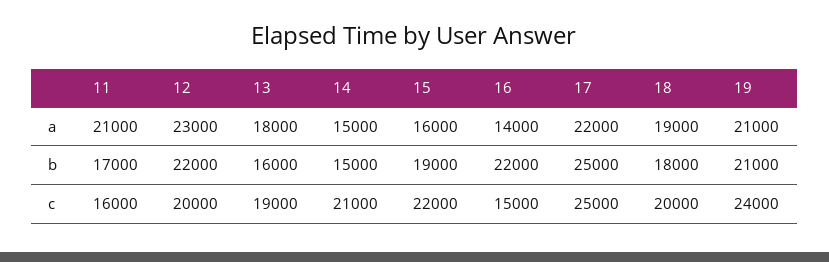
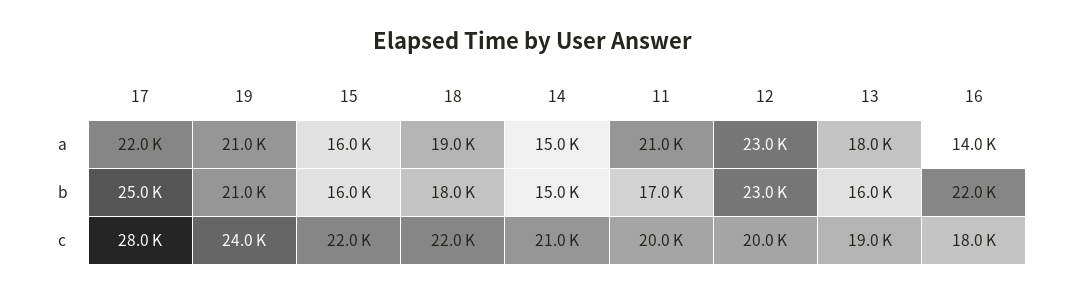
  {
    "11": {
      "a": 21000,
      "b": 17000,
-     "c": 16000
+     "c": 20000
    },
    "12": {
      "a": 23000,
-     "b": 22000,
+     "b": 23000,
      "c": 20000
    },
    "13": {
      "a": 18000,
      "b": 16000,
      "c": 19000
    },
    "14": {
      "a": 15000,
      "b": 15000,
      "c": 21000
    },
    "15": {
      "a": 16000,
-     "b": 19000,
+     "b": 16000,
      "c": 22000
    },
    "16": {
      "a": 14000,
      "b": 22000,
-     "c": 15000
+     "c": 18000
    },
    "17": {
      "a": 22000,
      "b": 25000,
-     "c": 25000
+     "c": 28000
    },
    "18": {
      "a": 19000,
      "b": 18000,
-     "c": 20000
+     "c": 22000
    },
    "19": {
      "a": 21000,
      "b": 21000,
      "c": 24000
    }
  }

